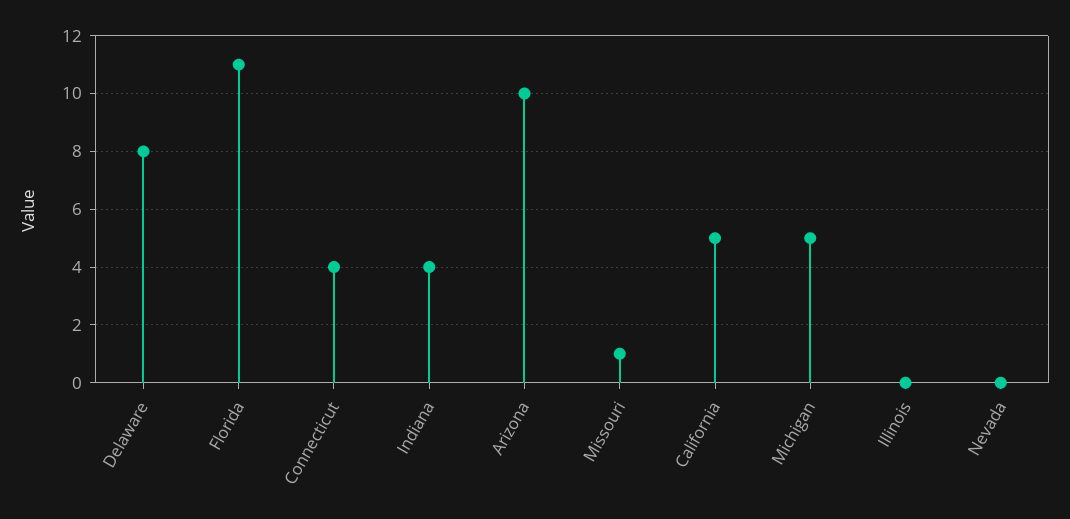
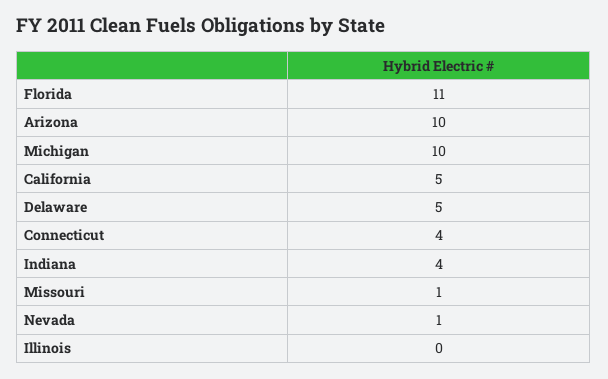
  {
-   "Delaware": 8,
+   "Delaware": 5,
    "Florida": 11,
    "Connecticut": 4,
    "Indiana": 4,
    "Arizona": 10,
    "Missouri": 1,
    "California": 5,
-   "Michigan": 5,
+   "Michigan": 10,
    "Illinois": 0,
-   "Nevada": 0
+   "Nevada": 1
  }

